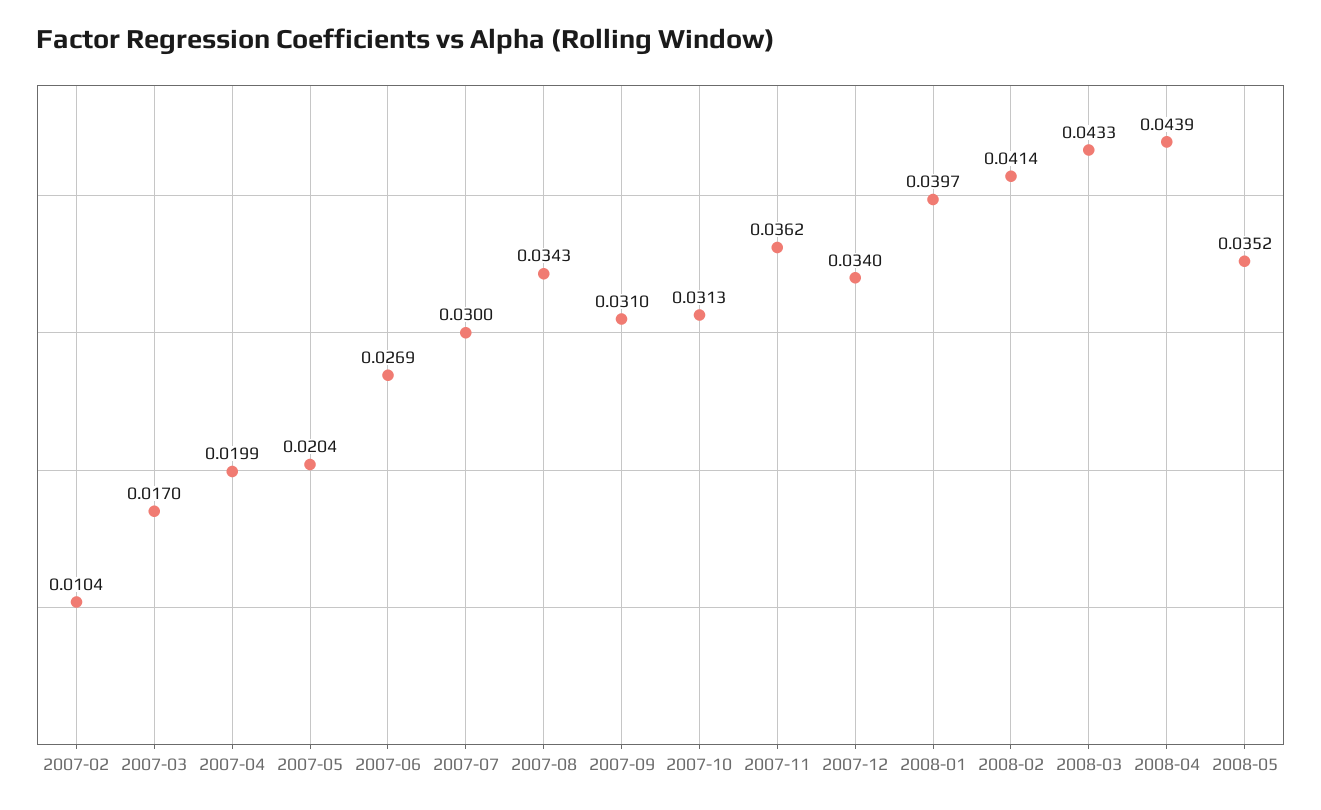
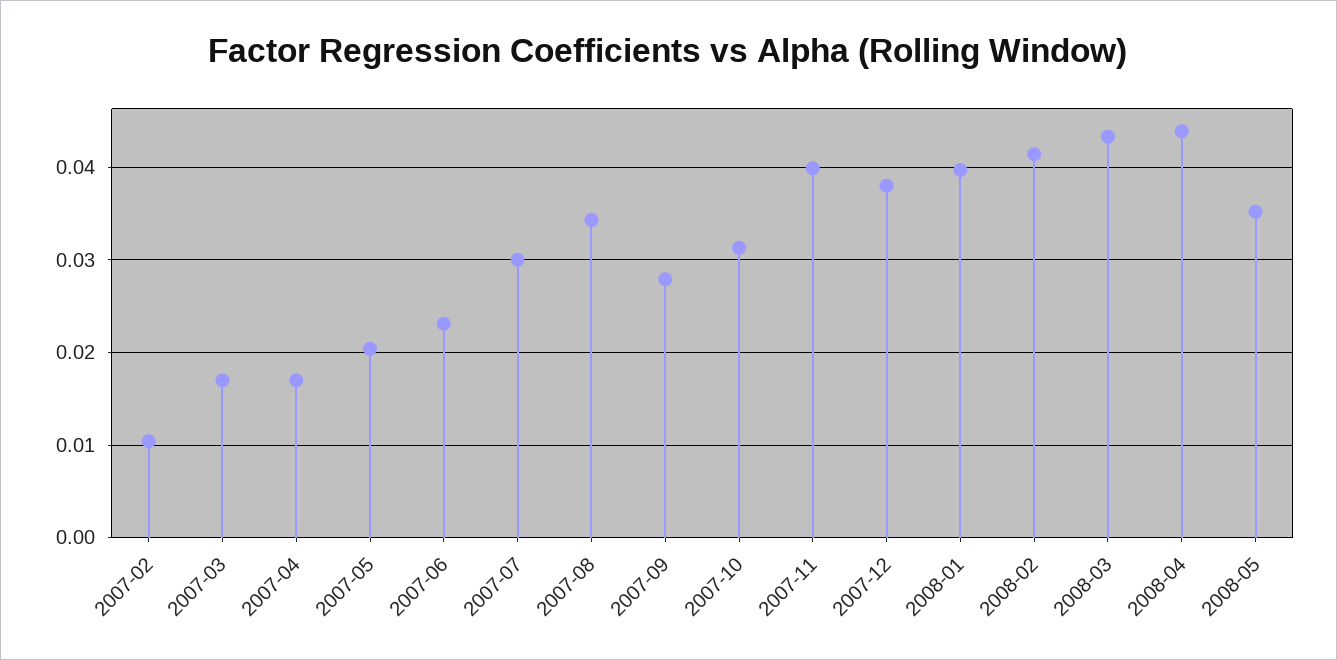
  {
    "2007-02": 0.0104,
    "2007-03": 0.017,
-   "2007-04": 0.0199,
+   "2007-04": 0.017,
    "2007-05": 0.0204,
-   "2007-06": 0.0269,
+   "2007-06": 0.023,
    "2007-07": 0.03,
    "2007-08": 0.0343,
-   "2007-09": 0.031,
+   "2007-09": 0.028,
    "2007-10": 0.0313,
-   "2007-11": 0.0362,
+   "2007-11": 0.04,
-   "2007-12": 0.034,
+   "2007-12": 0.038,
    "2008-01": 0.0397,
    "2008-02": 0.0414,
    "2008-03": 0.0433,
    "2008-04": 0.0439,
    "2008-05": 0.0352
  }

